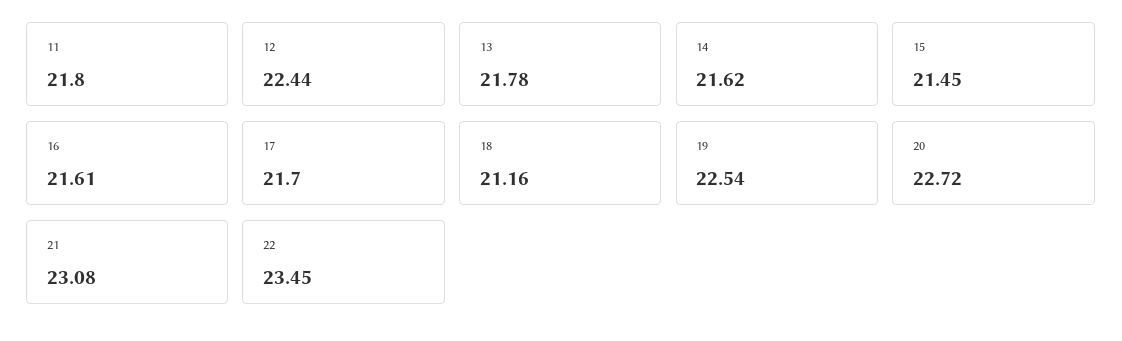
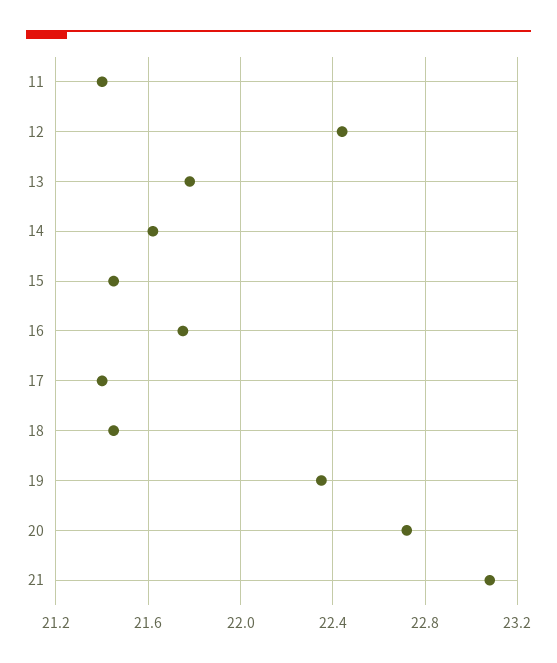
  {
-   "11": 21.8,
+   "11": 21.4,
    "12": 22.44,
    "13": 21.78,
    "14": 21.62,
    "15": 21.45,
-   "16": 21.61,
+   "16": 21.75,
-   "17": 21.7,
+   "17": 21.4,
-   "18": 21.16,
+   "18": 21.45,
-   "19": 22.54,
+   "19": 22.35,
    "20": 22.72,
-   "21": 23.08,
+   "21": 23.08
-   "22": 23.45
  }

